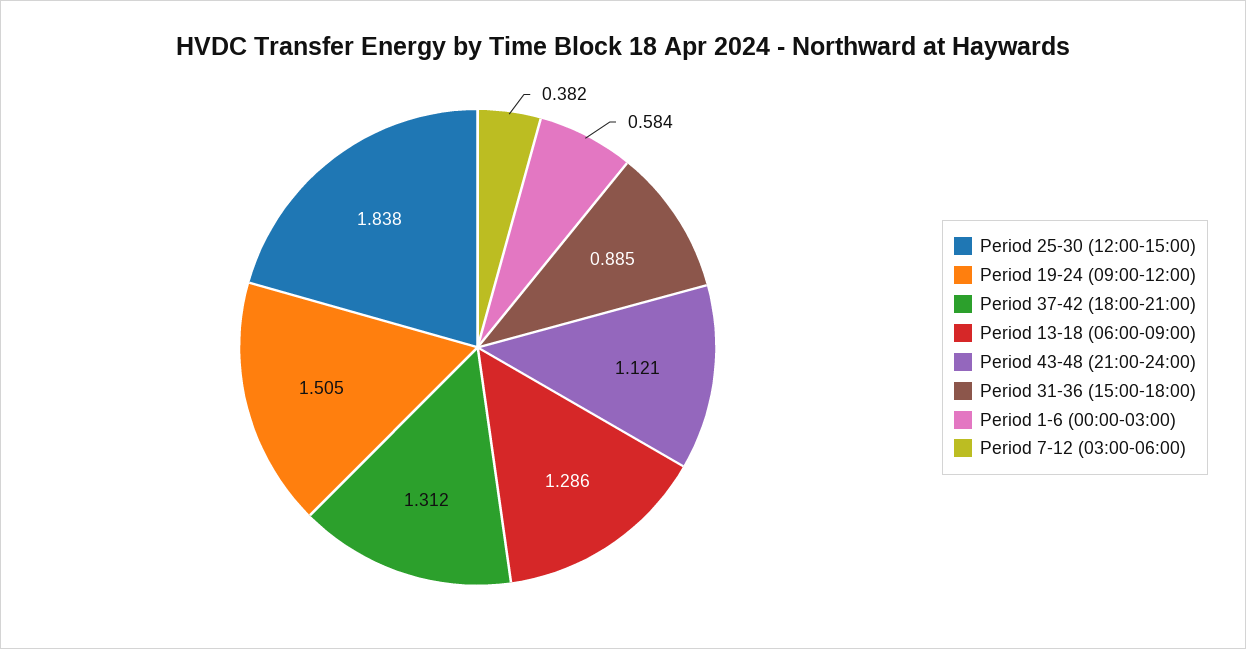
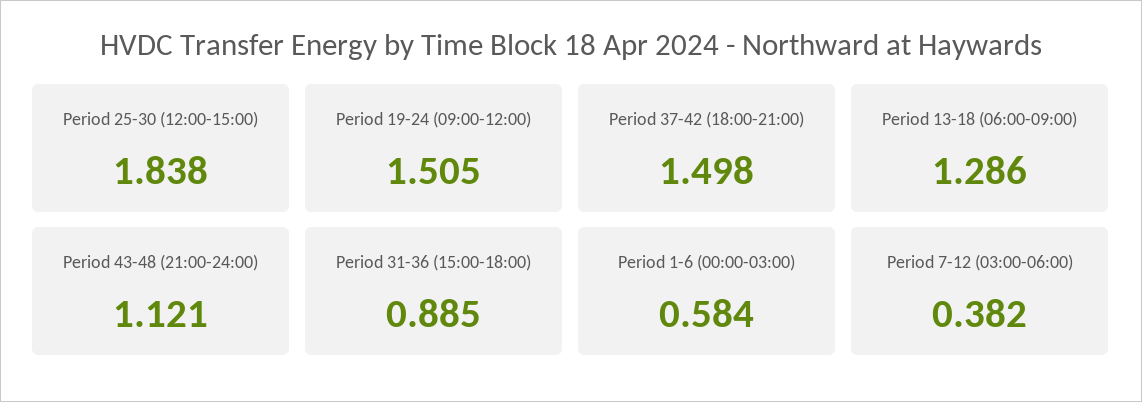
  {
    "Period 25-30 (12:00-15:00)": 1.838,
    "Period 19-24 (09:00-12:00)": 1.505,
-   "Period 37-42 (18:00-21:00)": 1.312,
+   "Period 37-42 (18:00-21:00)": 1.498,
    "Period 13-18 (06:00-09:00)": 1.286,
    "Period 43-48 (21:00-24:00)": 1.121,
    "Period 31-36 (15:00-18:00)": 0.885,
    "Period 1-6 (00:00-03:00)": 0.584,
    "Period 7-12 (03:00-06:00)": 0.382
  }

